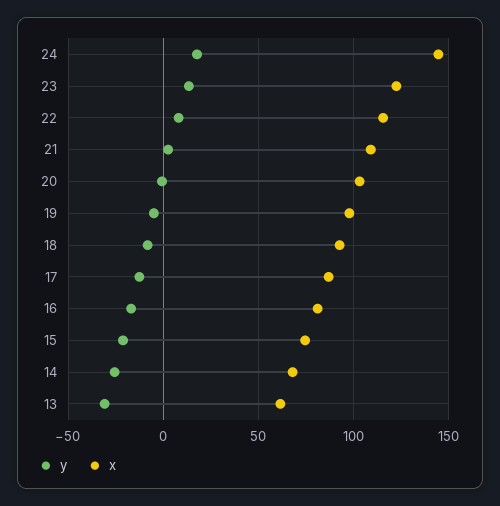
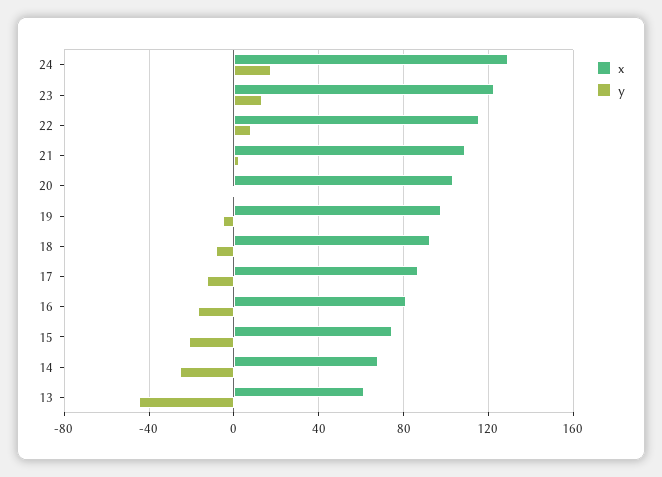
  {
    "y": {
      "24": 20,
      "23": 15,
      "22": 10,
      "21": 5,
      "20": 0,
      "19": -5,
      "18": -10,
      "17": -15,
      "16": -15,
      "15": -20,
      "14": -25,
-     "13": -30
+     "13": -45
    },
    "x": {
-     "24": 145,
+     "24": 130,
      "23": 125,
      "22": 115,
      "21": 110,
      "20": 105,
      "19": 100,
      "18": 95,
      "17": 85,
      "16": 80,
      "15": 75,
      "14": 70,
      "13": 60
    }
  }

